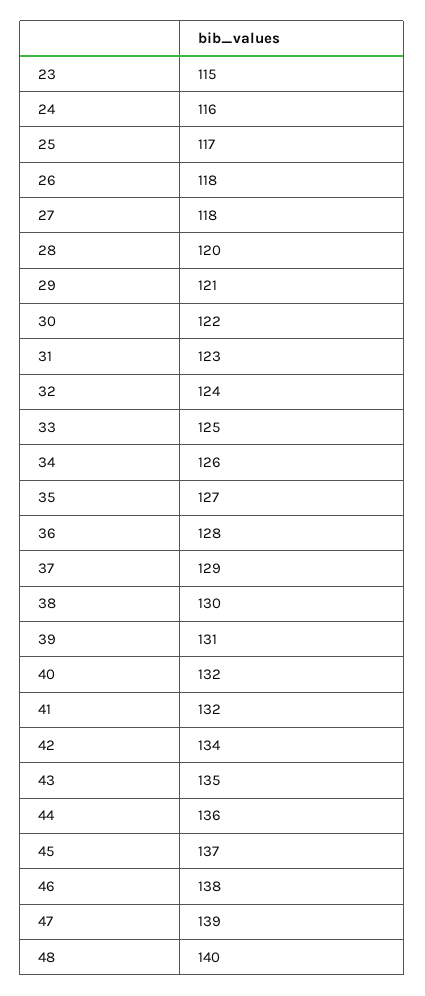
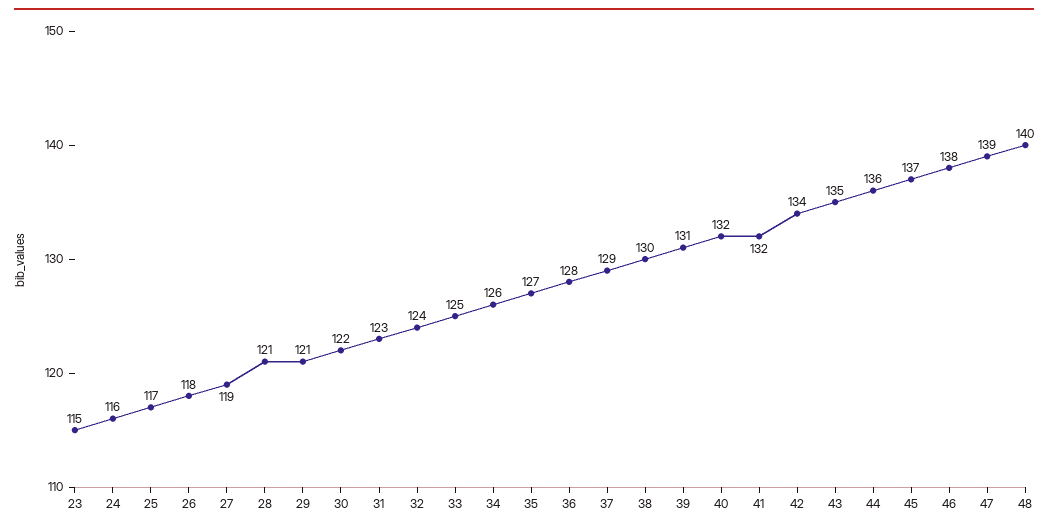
  {
    "23": 115,
    "24": 116,
    "25": 117,
    "26": 118,
-   "27": 118,
+   "27": 119,
-   "28": 120,
+   "28": 121,
    "29": 121,
    "30": 122,
    "31": 123,
    "32": 124,
    "33": 125,
    "34": 126,
    "35": 127,
    "36": 128,
    "37": 129,
    "38": 130,
    "39": 131,
    "40": 132,
    "41": 132,
    "42": 134,
    "43": 135,
    "44": 136,
    "45": 137,
    "46": 138,
    "47": 139,
    "48": 140
  }

